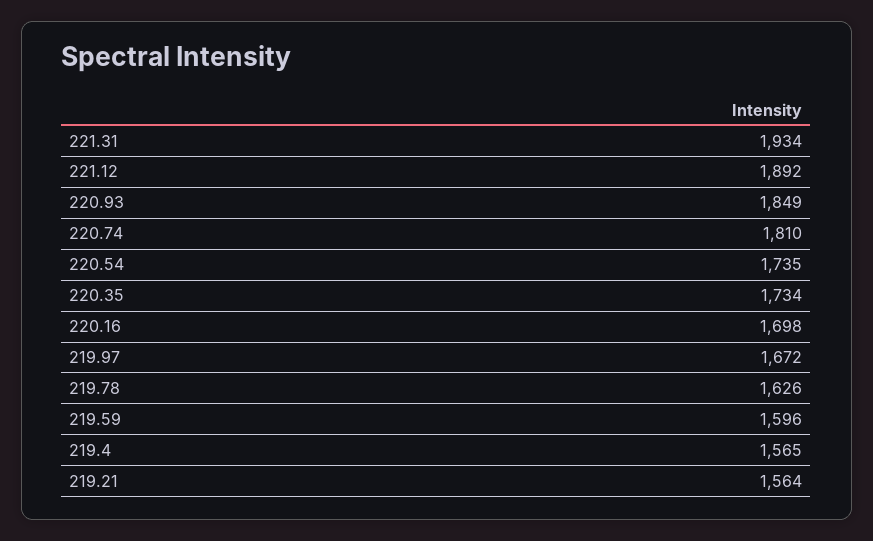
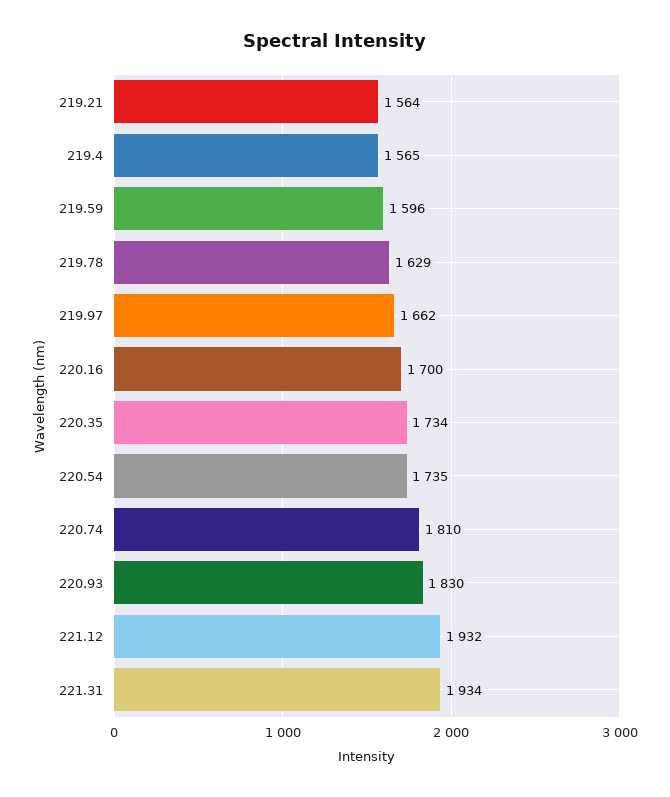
  {
    "221.31": 1934,
-   "221.12": 1892,
+   "221.12": 1932,
-   "220.93": 1849,
+   "220.93": 1830,
    "220.74": 1810,
    "220.54": 1735,
    "220.35": 1734,
-   "220.16": 1698,
+   "220.16": 1700,
-   "219.97": 1672,
+   "219.97": 1662,
-   "219.78": 1626,
+   "219.78": 1629,
    "219.59": 1596,
    "219.4": 1565,
    "219.21": 1564
  }

